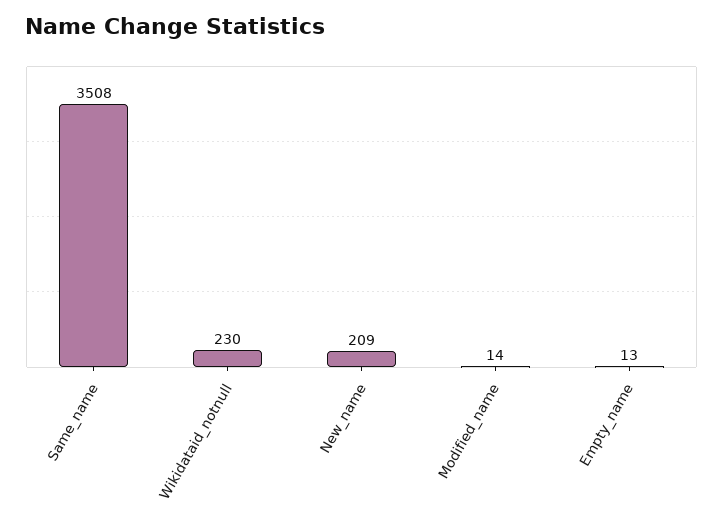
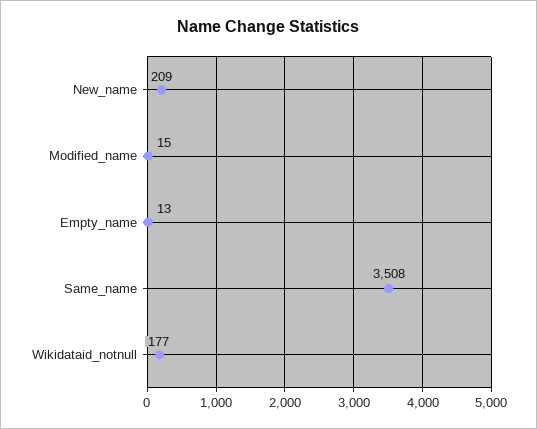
  {
    "Same_name": 3508,
-   "Wikidataid_notnull": 230,
+   "Wikidataid_notnull": 177,
    "New_name": 209,
-   "Modified_name": 14,
+   "Modified_name": 15,
    "Empty_name": 13
  }

